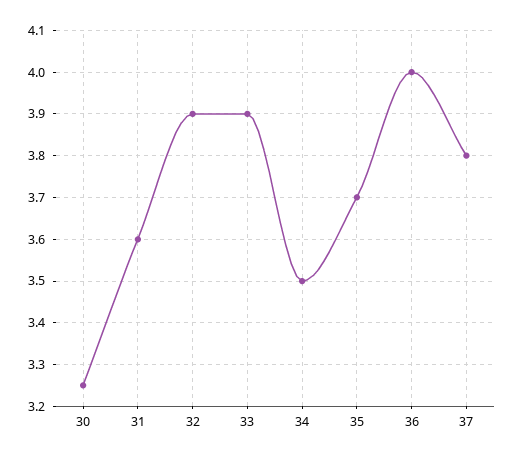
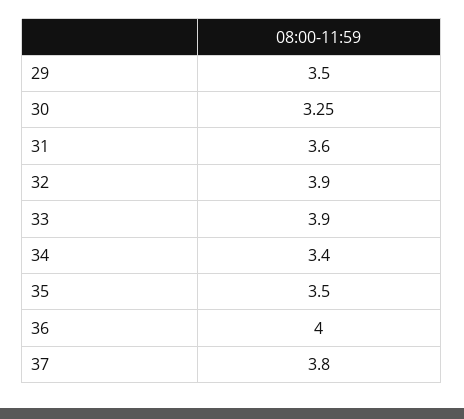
  {
    "30": 3.25,
    "31": 3.6,
    "32": 3.9,
    "33": 3.9,
-   "34": 3.5,
+   "34": 3.4,
-   "35": 3.7,
+   "35": 3.5,
    "36": 4,
-   "37": 3.8
+   "37": 3.8,
+   "29": 3.5
  }

